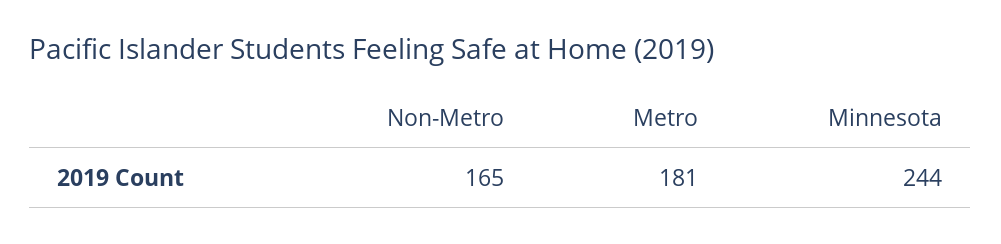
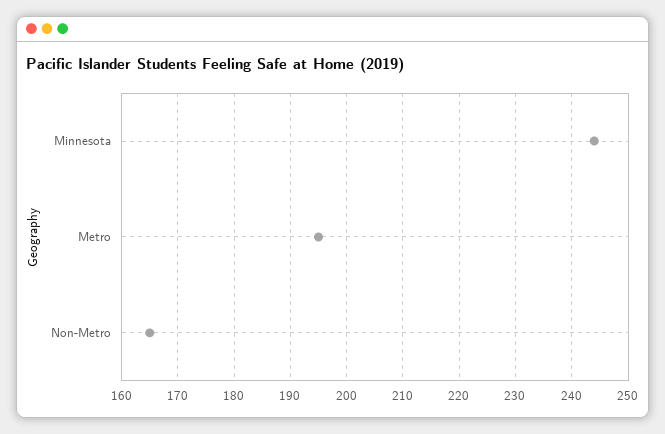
  {
    "Non-Metro": 165,
-   "Metro": 181,
+   "Metro": 195,
    "Minnesota": 244
  }

